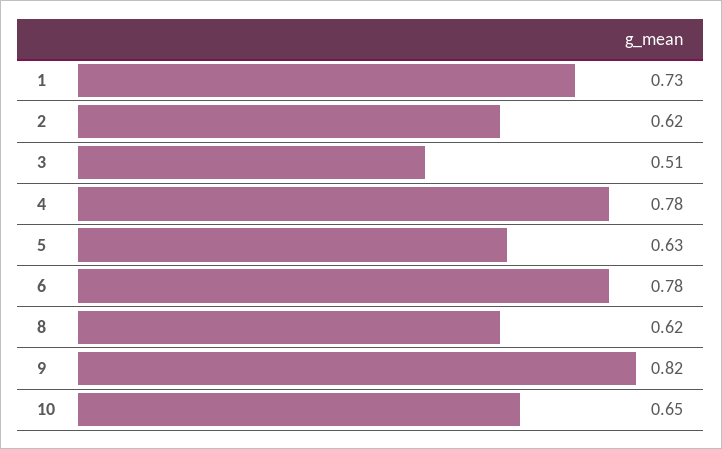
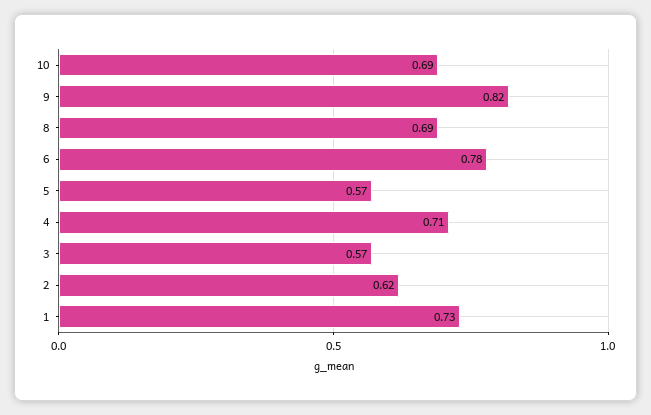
  {
    "1": 0.73,
    "2": 0.62,
-   "3": 0.51,
+   "3": 0.57,
-   "4": 0.78,
+   "4": 0.71,
-   "5": 0.63,
+   "5": 0.57,
    "6": 0.78,
-   "8": 0.62,
+   "8": 0.69,
    "9": 0.82,
-   "10": 0.65
+   "10": 0.69
  }

